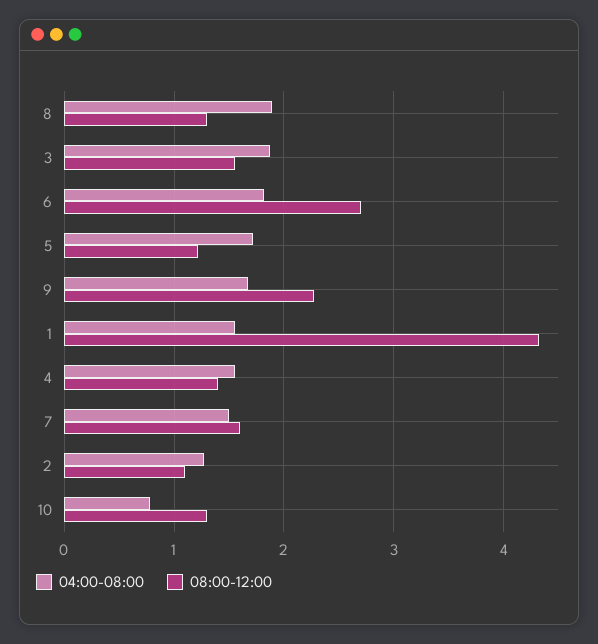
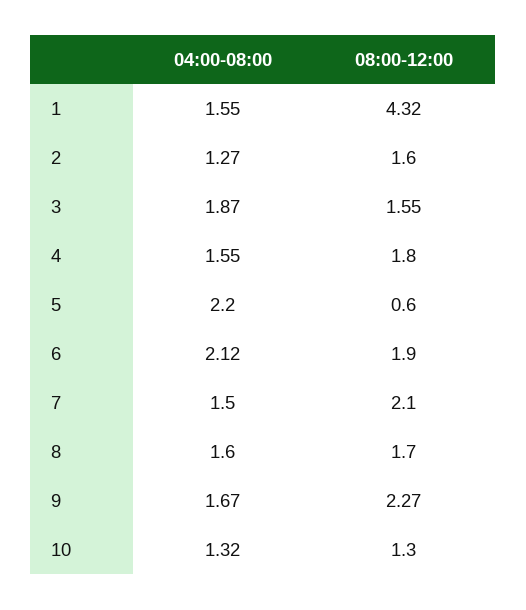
  {
    "04:00-08:00": {
-     "8": 1.9,
+     "8": 1.6,
      "3": 1.87,
-     "6": 1.8,
+     "6": 2.12,
-     "5": 1.7,
+     "5": 2.2,
      "9": 1.67,
      "1": 1.55,
      "4": 1.55,
      "7": 1.5,
      "2": 1.27,
-     "10": 0.8
+     "10": 1.32
    },
    "08:00-12:00": {
-     "8": 1.3,
+     "8": 1.7,
      "3": 1.55,
-     "6": 2.7,
+     "6": 1.9,
-     "5": 1.2,
+     "5": 0.6,
      "9": 2.27,
      "1": 4.32,
-     "4": 1.4,
+     "4": 1.8,
-     "7": 1.6,
+     "7": 2.1,
-     "2": 1.1,
+     "2": 1.6,
      "10": 1.3
    }
  }

